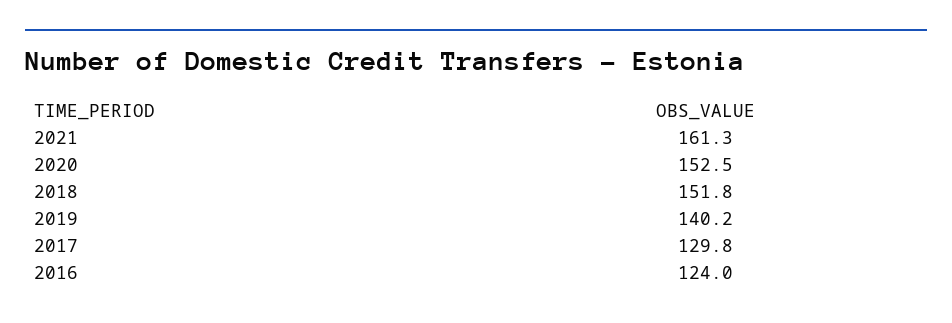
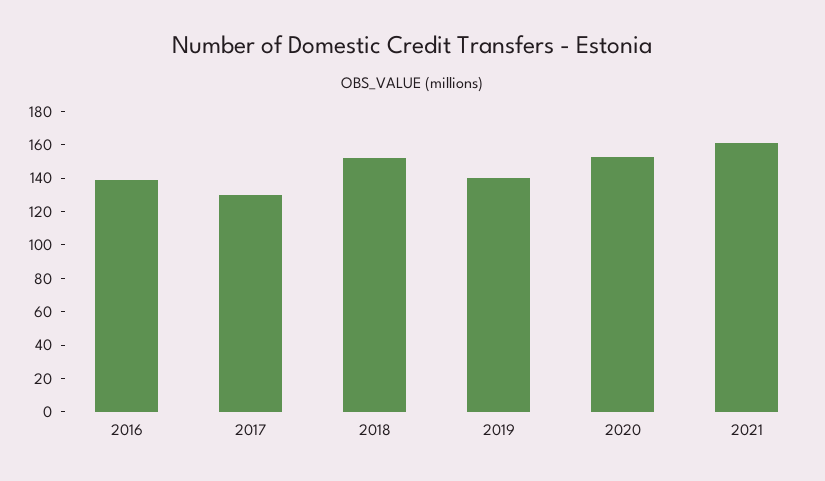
  {
    "2021": 161.3,
    "2020": 152.5,
    "2018": 151.8,
    "2019": 140.2,
    "2017": 129.8,
-   "2016": 124
+   "2016": 140
  }

